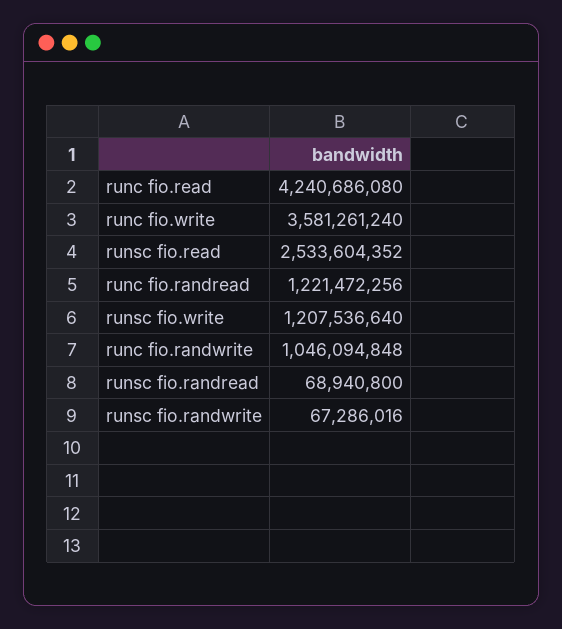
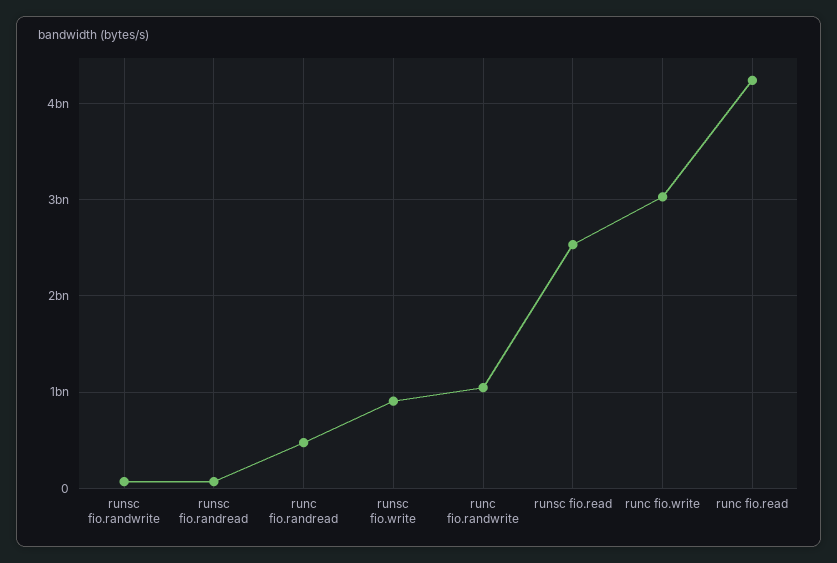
  {
    "runc fio.read": 4240686080,
-   "runc fio.write": 3581261240,
+   "runc fio.write": 3000000000,
    "runsc fio.read": 2533604352,
-   "runc fio.randread": 1221472256,
+   "runc fio.randread": 500000000,
-   "runsc fio.write": 1207536640,
+   "runsc fio.write": 900000000,
    "runc fio.randwrite": 1046094848,
    "runsc fio.randread": 68940800,
    "runsc fio.randwrite": 67286016
  }

